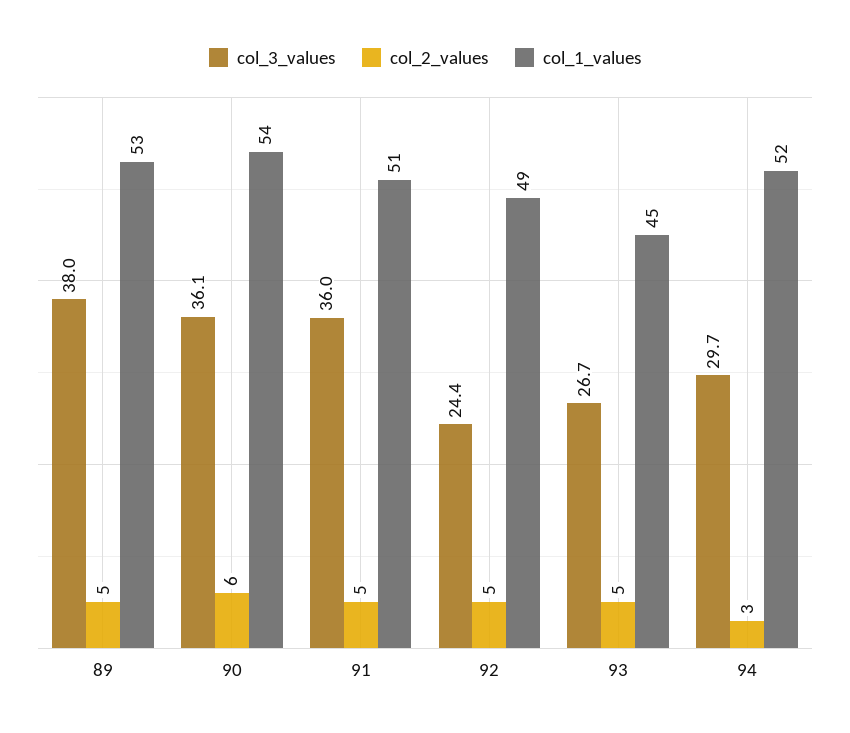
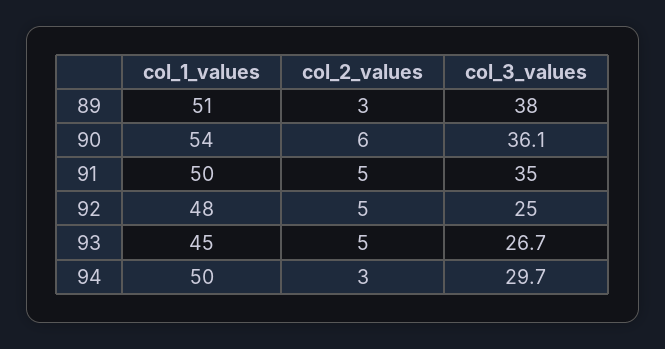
  {
    "col_3_values": {
      "89": 38,
      "90": 36.1,
-     "91": 36,
+     "91": 35,
-     "92": 24.4,
+     "92": 25,
      "93": 26.7,
      "94": 29.7
    },
    "col_2_values": {
-     "89": 5,
+     "89": 3,
      "90": 6,
      "91": 5,
      "92": 5,
      "93": 5,
      "94": 3
    },
    "col_1_values": {
-     "89": 53,
+     "89": 51,
      "90": 54,
-     "91": 51,
+     "91": 50,
-     "92": 49,
+     "92": 48,
      "93": 45,
-     "94": 52
+     "94": 50
    }
  }

